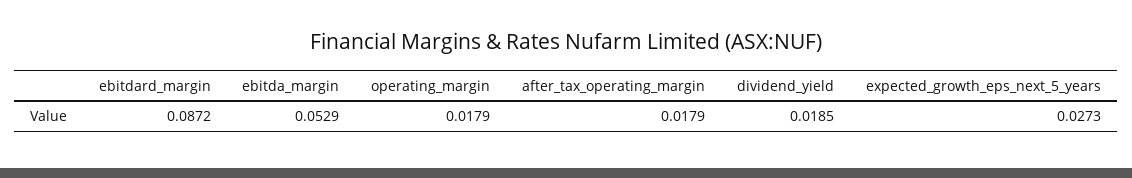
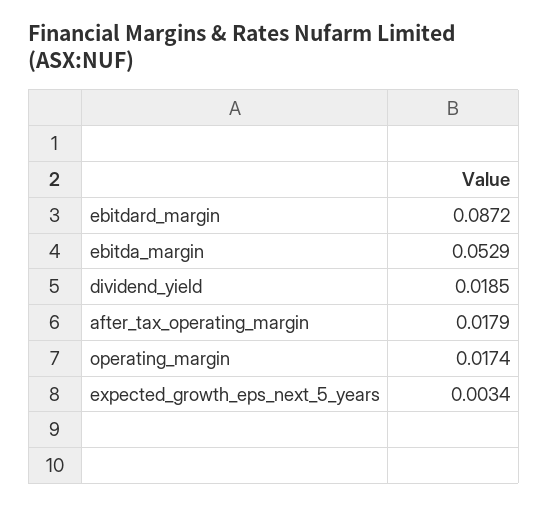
  {
    "ebitdard_margin": 0.0872,
    "ebitda_margin": 0.0529,
-   "operating_margin": 0.0179,
+   "operating_margin": 0.0174,
    "after_tax_operating_margin": 0.0179,
    "dividend_yield": 0.0185,
-   "expected_growth_eps_next_5_years": 0.0273
+   "expected_growth_eps_next_5_years": 0.0034
  }

